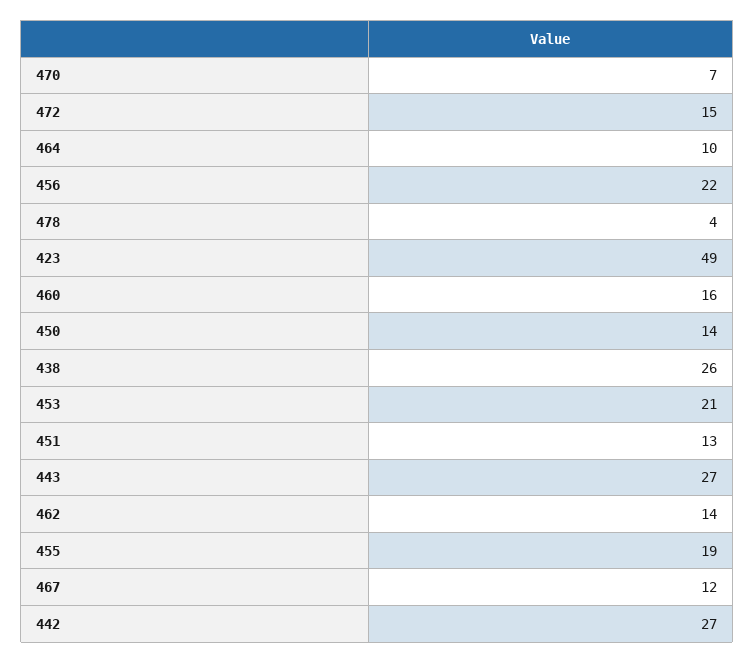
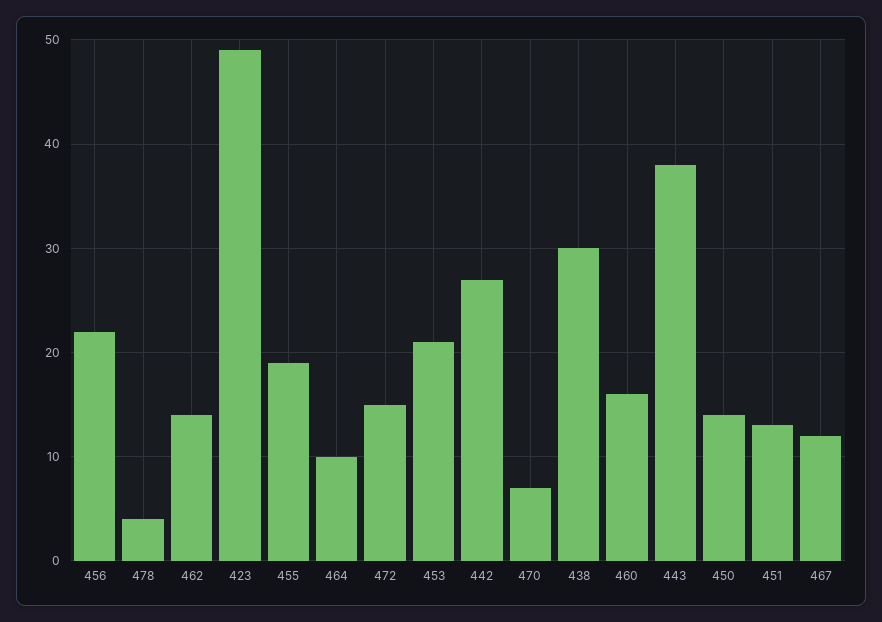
  {
    "470": 7,
    "472": 15,
    "464": 10,
    "456": 22,
    "478": 4,
    "423": 49,
    "460": 16,
    "450": 14,
-   "438": 26,
+   "438": 30,
    "453": 21,
    "451": 13,
-   "443": 27,
+   "443": 38,
    "462": 14,
    "455": 19,
    "467": 12,
    "442": 27
  }

